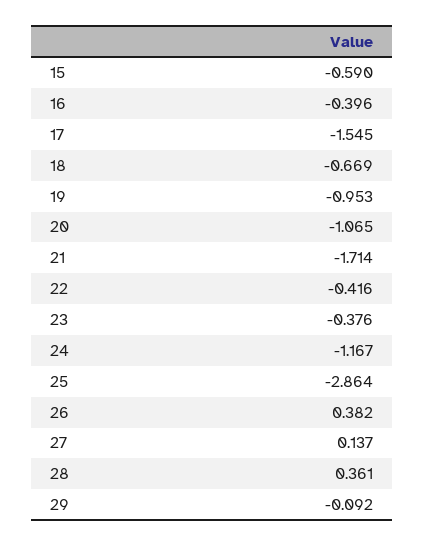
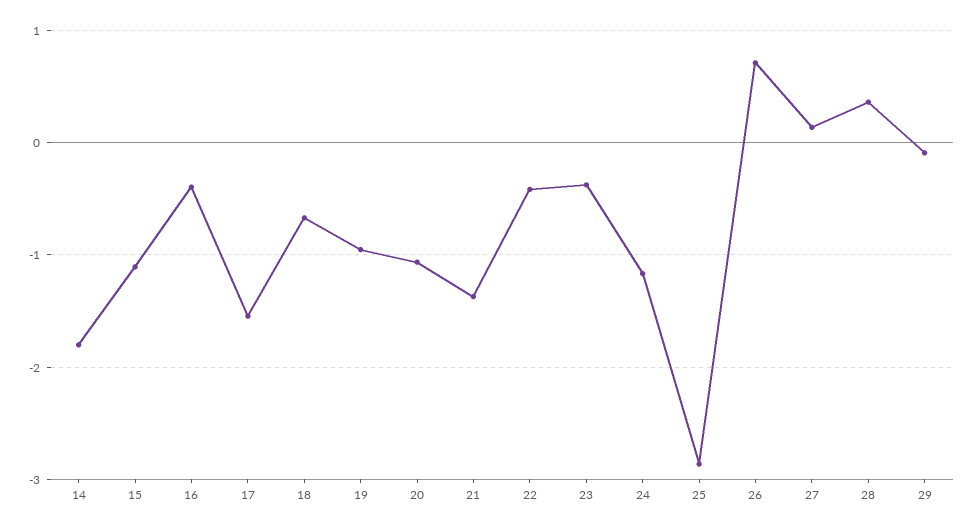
  {
-   "15": -0.59,
+   "15": -1.1,
    "16": -0.396,
    "17": -1.545,
    "18": -0.669,
    "19": -0.953,
    "20": -1.065,
-   "21": -1.714,
+   "21": -1.4,
    "22": -0.416,
    "23": -0.376,
    "24": -1.167,
    "25": -2.864,
-   "26": 0.382,
+   "26": 0.7,
    "27": 0.137,
    "28": 0.361,
-   "29": -0.092
+   "29": -0.092,
+   "14": -1.8
  }

